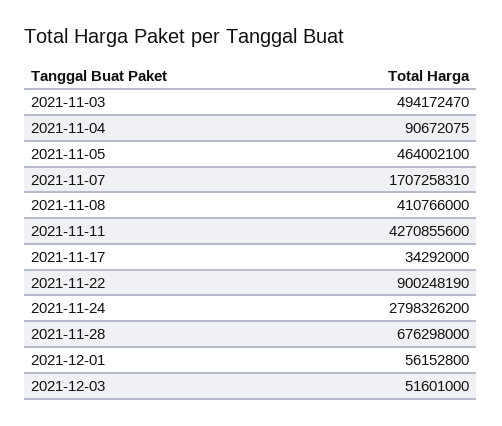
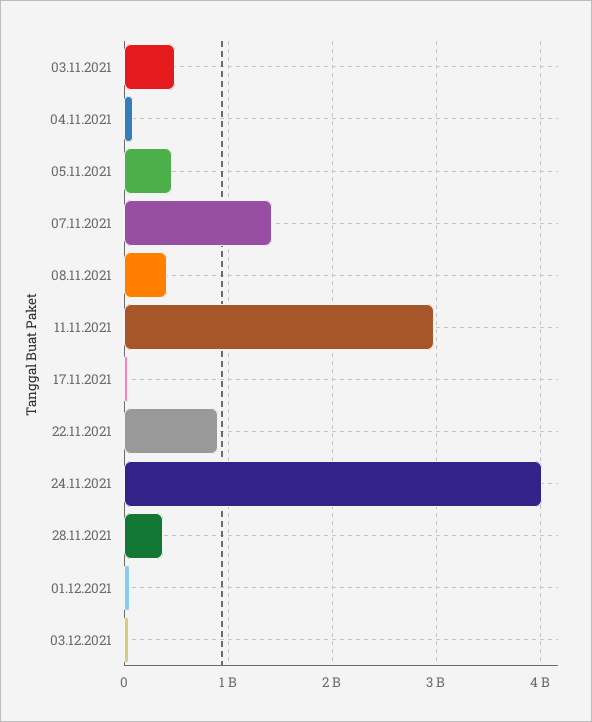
  {
    "2021-11-03": 494172470,
    "2021-11-04": 90672075,
    "2021-11-05": 464002100,
-   "2021-11-07": 1707258310,
+   "2021-11-07": 1400000000,
    "2021-11-08": 410766000,
-   "2021-11-11": 4270855600,
+   "2021-11-11": 3000000000,
    "2021-11-17": 34292000,
    "2021-11-22": 900248190,
-   "2021-11-24": 2798326200,
+   "2021-11-24": 4000000000,
-   "2021-11-28": 676298000,
+   "2021-11-28": 400000000,
    "2021-12-01": 56152800,
    "2021-12-03": 51601000
  }

